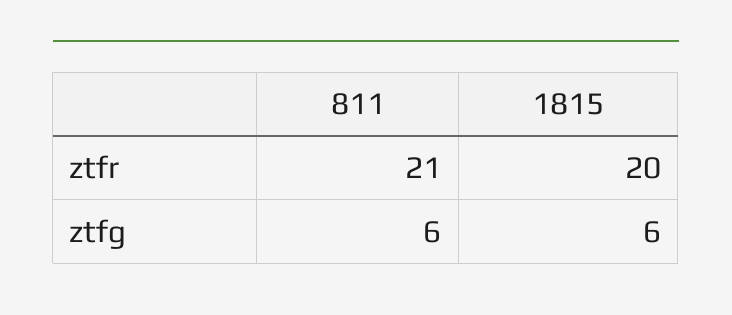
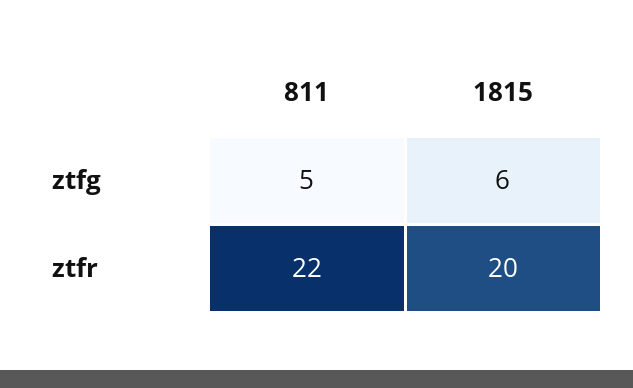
  {
    "811": {
-     "ztfr": 21,
+     "ztfr": 22,
-     "ztfg": 6
+     "ztfg": 5
    },
    "1815": {
      "ztfr": 20,
      "ztfg": 6
    }
  }

